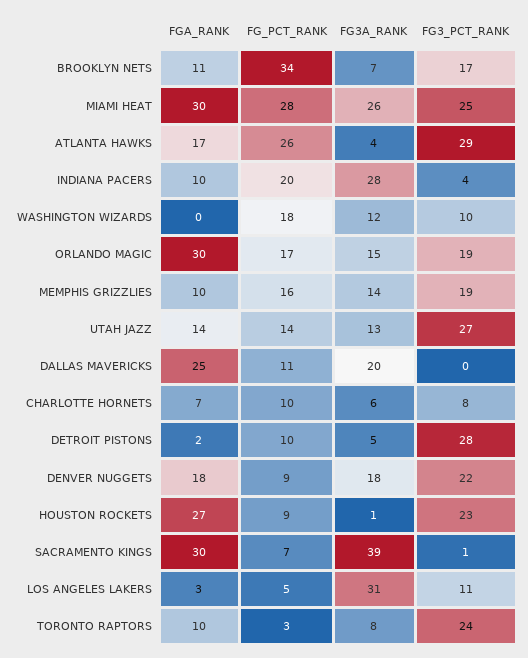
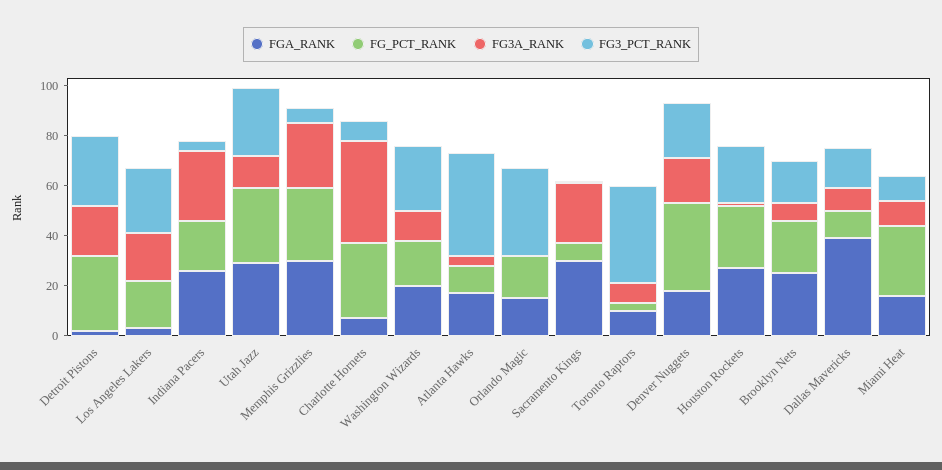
  {
    "FGA_RANK": {
-     "BROOKLYN NETS": 11,
+     "BROOKLYN NETS": 25,
-     "MIAMI HEAT": 30,
+     "MIAMI HEAT": 15,
      "ATLANTA HAWKS": 17,
-     "INDIANA PACERS": 10,
+     "INDIANA PACERS": 25,
-     "WASHINGTON WIZARDS": 0,
+     "WASHINGTON WIZARDS": 20,
-     "ORLANDO MAGIC": 30,
+     "ORLANDO MAGIC": 15,
-     "MEMPHIS GRIZZLIES": 10,
+     "MEMPHIS GRIZZLIES": 30,
-     "UTAH JAZZ": 14,
+     "UTAH JAZZ": 30,
-     "DALLAS MAVERICKS": 25,
+     "DALLAS MAVERICKS": 40,
      "CHARLOTTE HORNETS": 7,
      "DETROIT PISTONS": 2,
      "DENVER NUGGETS": 18,
      "HOUSTON ROCKETS": 27,
      "SACRAMENTO KINGS": 30,
      "LOS ANGELES LAKERS": 3,
      "TORONTO RAPTORS": 10
    },
    "FG_PCT_RANK": {
-     "BROOKLYN NETS": 34,
+     "BROOKLYN NETS": 20,
      "MIAMI HEAT": 28,
-     "ATLANTA HAWKS": 26,
+     "ATLANTA HAWKS": 10,
      "INDIANA PACERS": 20,
      "WASHINGTON WIZARDS": 18,
      "ORLANDO MAGIC": 17,
-     "MEMPHIS GRIZZLIES": 16,
+     "MEMPHIS GRIZZLIES": 30,
-     "UTAH JAZZ": 14,
+     "UTAH JAZZ": 30,
      "DALLAS MAVERICKS": 11,
-     "CHARLOTTE HORNETS": 10,
+     "CHARLOTTE HORNETS": 30,
-     "DETROIT PISTONS": 10,
+     "DETROIT PISTONS": 30,
-     "DENVER NUGGETS": 9,
+     "DENVER NUGGETS": 35,
-     "HOUSTON ROCKETS": 9,
+     "HOUSTON ROCKETS": 25,
      "SACRAMENTO KINGS": 7,
-     "LOS ANGELES LAKERS": 5,
+     "LOS ANGELES LAKERS": 20,
      "TORONTO RAPTORS": 3
    },
    "FG3A_RANK": {
      "BROOKLYN NETS": 7,
-     "MIAMI HEAT": 26,
+     "MIAMI HEAT": 10,
      "ATLANTA HAWKS": 4,
      "INDIANA PACERS": 28,
      "WASHINGTON WIZARDS": 12,
-     "ORLANDO MAGIC": 15,
+     "ORLANDO MAGIC": 0,
-     "MEMPHIS GRIZZLIES": 14,
+     "MEMPHIS GRIZZLIES": 25,
      "UTAH JAZZ": 13,
-     "DALLAS MAVERICKS": 20,
+     "DALLAS MAVERICKS": 10,
-     "CHARLOTTE HORNETS": 6,
+     "CHARLOTTE HORNETS": 40,
-     "DETROIT PISTONS": 5,
+     "DETROIT PISTONS": 20,
      "DENVER NUGGETS": 18,
      "HOUSTON ROCKETS": 1,
-     "SACRAMENTO KINGS": 39,
+     "SACRAMENTO KINGS": 25,
-     "LOS ANGELES LAKERS": 31,
+     "LOS ANGELES LAKERS": 20,
      "TORONTO RAPTORS": 8
    },
    "FG3_PCT_RANK": {
      "BROOKLYN NETS": 17,
-     "MIAMI HEAT": 25,
+     "MIAMI HEAT": 10,
-     "ATLANTA HAWKS": 29,
+     "ATLANTA HAWKS": 40,
      "INDIANA PACERS": 4,
-     "WASHINGTON WIZARDS": 10,
+     "WASHINGTON WIZARDS": 25,
-     "ORLANDO MAGIC": 19,
+     "ORLANDO MAGIC": 35,
-     "MEMPHIS GRIZZLIES": 19,
+     "MEMPHIS GRIZZLIES": 5,
      "UTAH JAZZ": 27,
-     "DALLAS MAVERICKS": 0,
+     "DALLAS MAVERICKS": 15,
      "CHARLOTTE HORNETS": 8,
      "DETROIT PISTONS": 28,
      "DENVER NUGGETS": 22,
      "HOUSTON ROCKETS": 23,
      "SACRAMENTO KINGS": 1,
-     "LOS ANGELES LAKERS": 11,
+     "LOS ANGELES LAKERS": 25,
-     "TORONTO RAPTORS": 24
+     "TORONTO RAPTORS": 40
    }
  }

